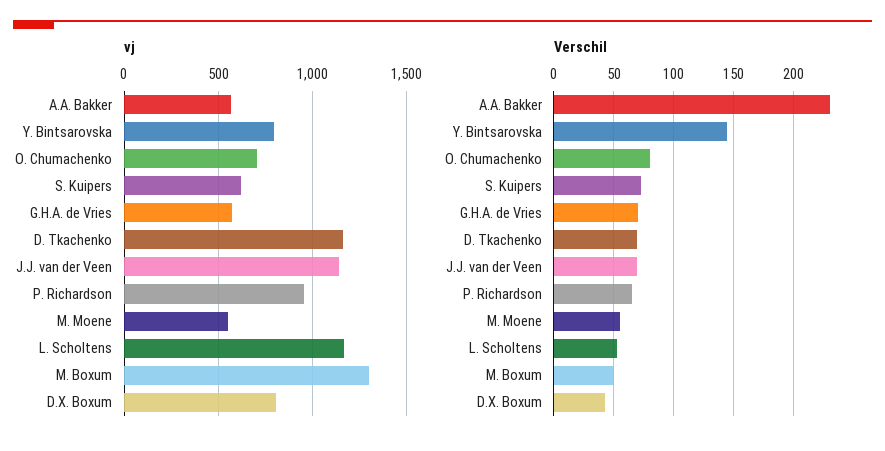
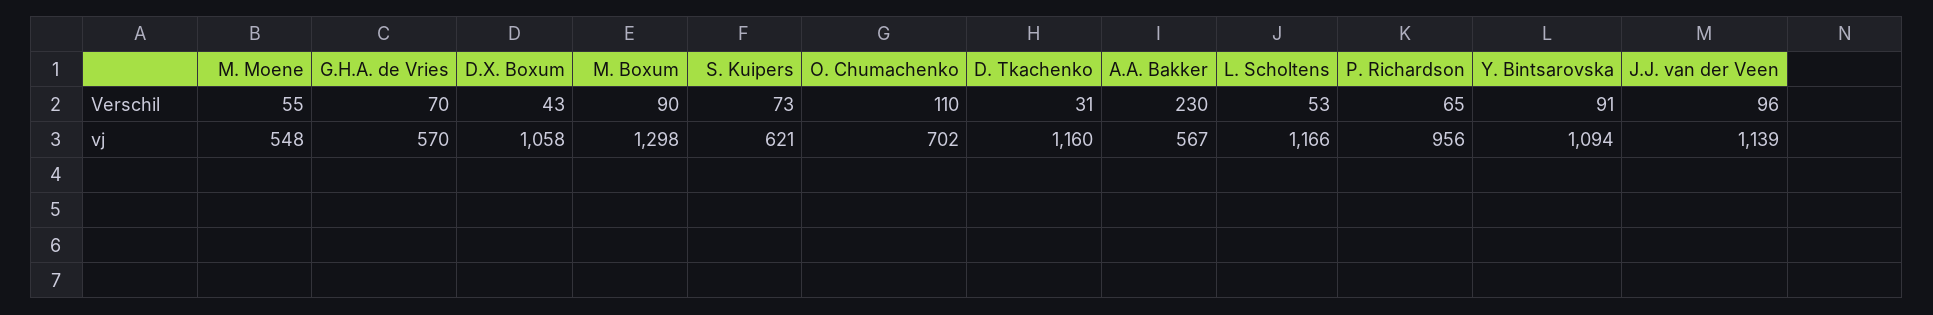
  {
    "vj": {
      "A.A. Bakker": 567,
-     "Y. Bintsarovska": 800,
+     "Y. Bintsarovska": 1094,
      "O. Chumachenko": 702,
      "S. Kuipers": 621,
      "G.H.A. de Vries": 570,
      "D. Tkachenko": 1160,
      "J.J. van der Veen": 1139,
      "P. Richardson": 956,
      "M. Moene": 548,
      "L. Scholtens": 1166,
      "M. Boxum": 1298,
-     "D.X. Boxum": 800
+     "D.X. Boxum": 1058
    },
    "Verschil": {
      "A.A. Bakker": 230,
-     "Y. Bintsarovska": 145,
+     "Y. Bintsarovska": 91,
-     "O. Chumachenko": 80,
+     "O. Chumachenko": 110,
      "S. Kuipers": 73,
      "G.H.A. de Vries": 70,
-     "D. Tkachenko": 70,
+     "D. Tkachenko": 31,
-     "J.J. van der Veen": 70,
+     "J.J. van der Veen": 96,
      "P. Richardson": 65,
      "M. Moene": 55,
      "L. Scholtens": 53,
-     "M. Boxum": 50,
+     "M. Boxum": 90,
      "D.X. Boxum": 43
    }
  }

